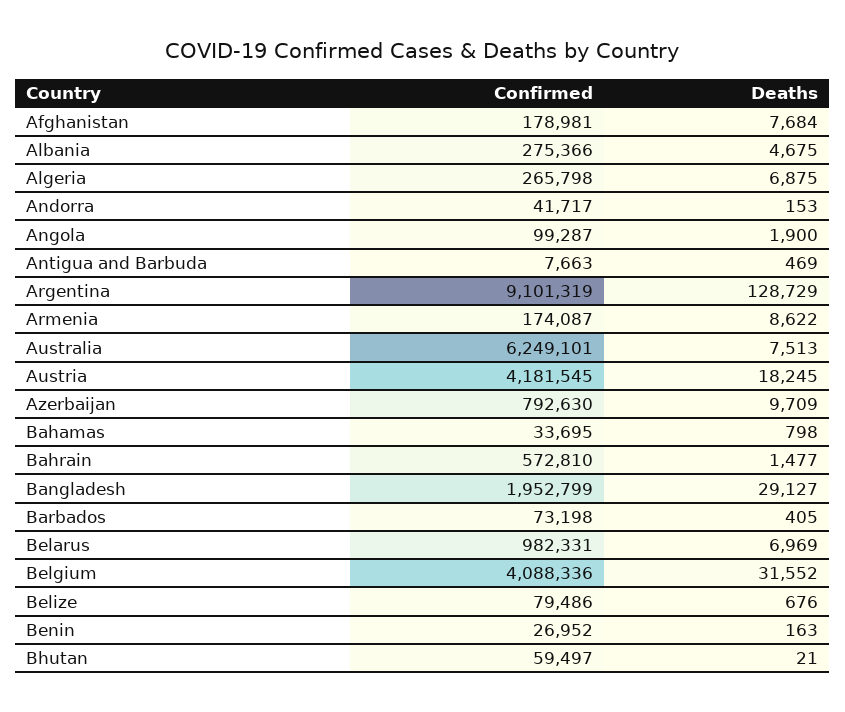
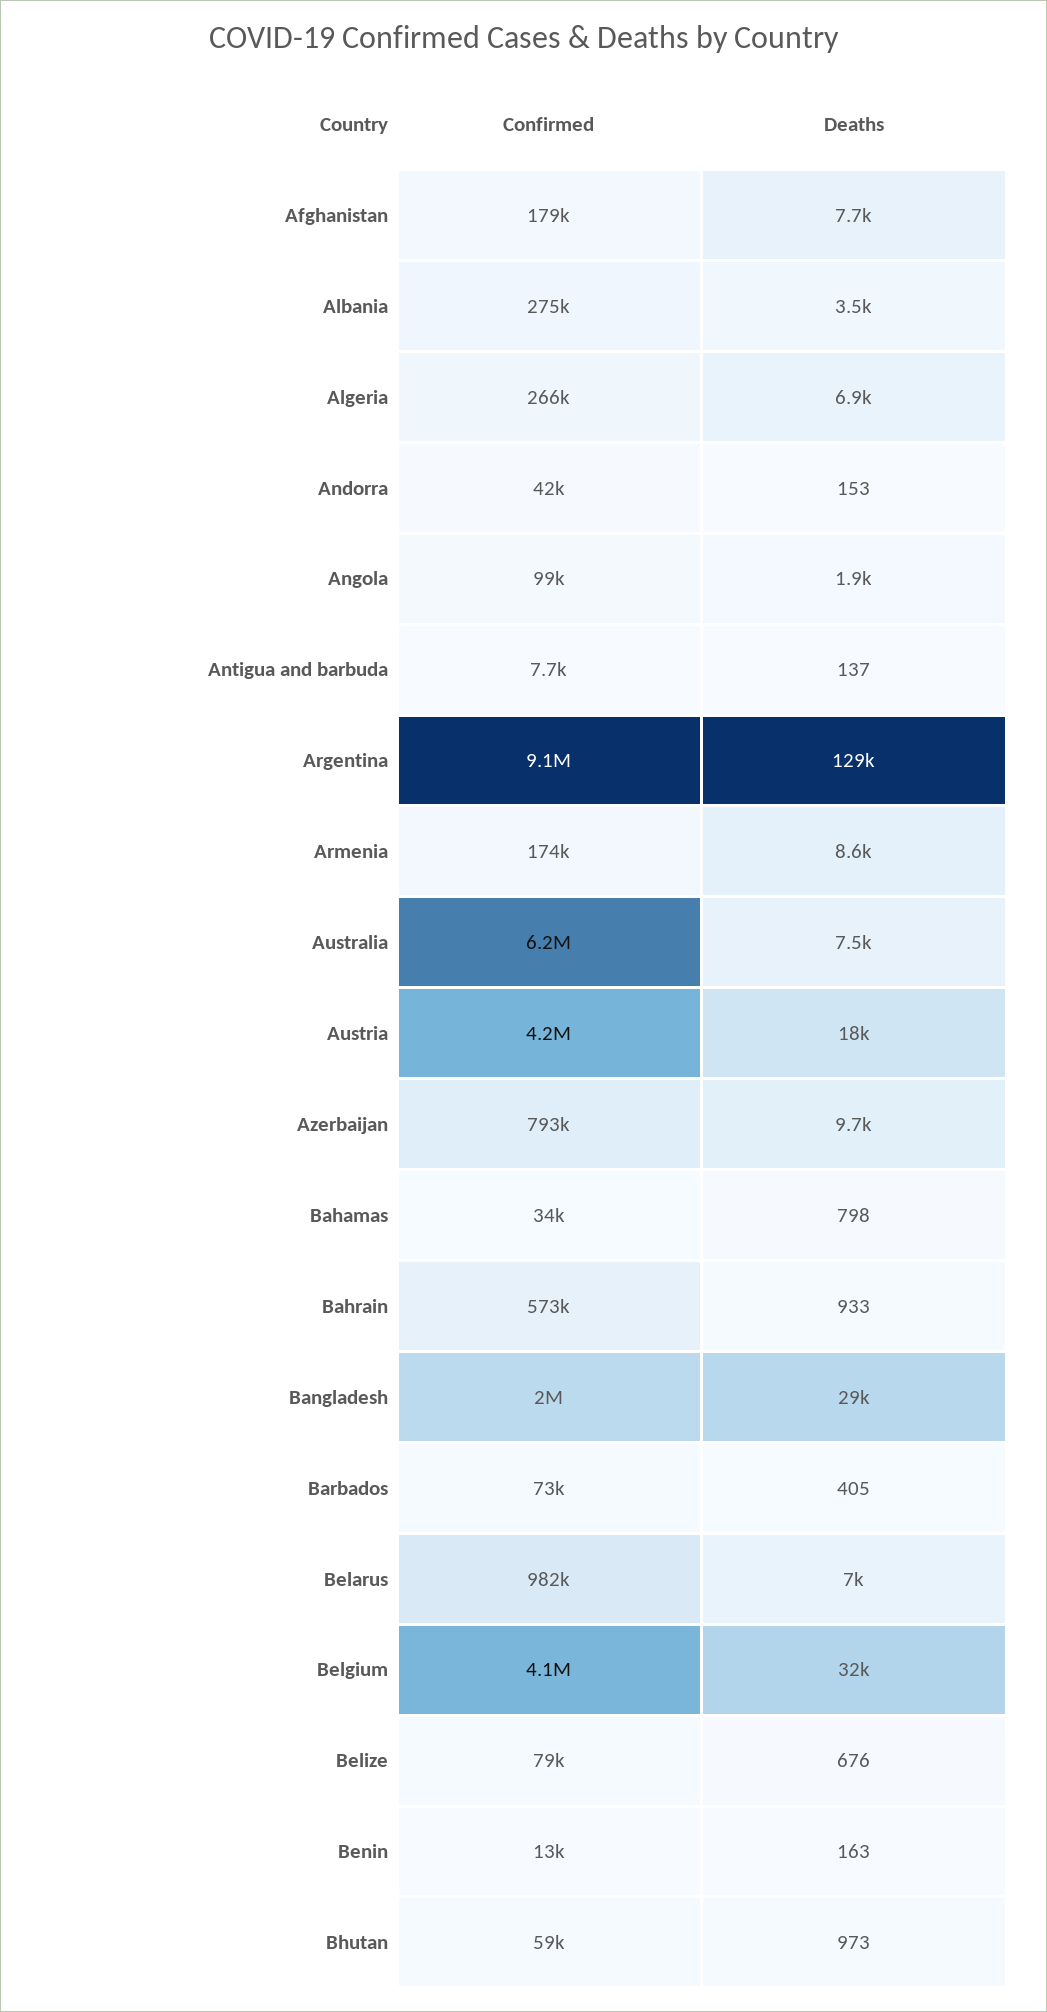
  {
    "Confirmed": {
      "Afghanistan": 178981,
      "Albania": 275366,
      "Algeria": 265798,
      "Andorra": 41717,
      "Angola": 99287,
      "Antigua and Barbuda": 7663,
      "Argentina": 9101319,
      "Armenia": 174087,
      "Australia": 6249101,
      "Austria": 4181545,
      "Azerbaijan": 792630,
      "Bahamas": 33695,
      "Bahrain": 572810,
      "Bangladesh": 1952799,
      "Barbados": 73198,
      "Belarus": 982331,
      "Belgium": 4088336,
      "Belize": 79486,
-     "Benin": 26952,
+     "Benin": 13000,
      "Bhutan": 59497
    },
    "Deaths": {
      "Afghanistan": 7684,
-     "Albania": 4675,
+     "Albania": 3500,
      "Algeria": 6875,
      "Andorra": 153,
      "Angola": 1900,
-     "Antigua and Barbuda": 469,
+     "Antigua and Barbuda": 137,
      "Argentina": 128729,
      "Armenia": 8622,
      "Australia": 7513,
      "Austria": 18245,
      "Azerbaijan": 9709,
      "Bahamas": 798,
-     "Bahrain": 1477,
+     "Bahrain": 933,
      "Bangladesh": 29127,
      "Barbados": 405,
      "Belarus": 6969,
      "Belgium": 31552,
      "Belize": 676,
      "Benin": 163,
-     "Bhutan": 21
+     "Bhutan": 973
    }
  }

